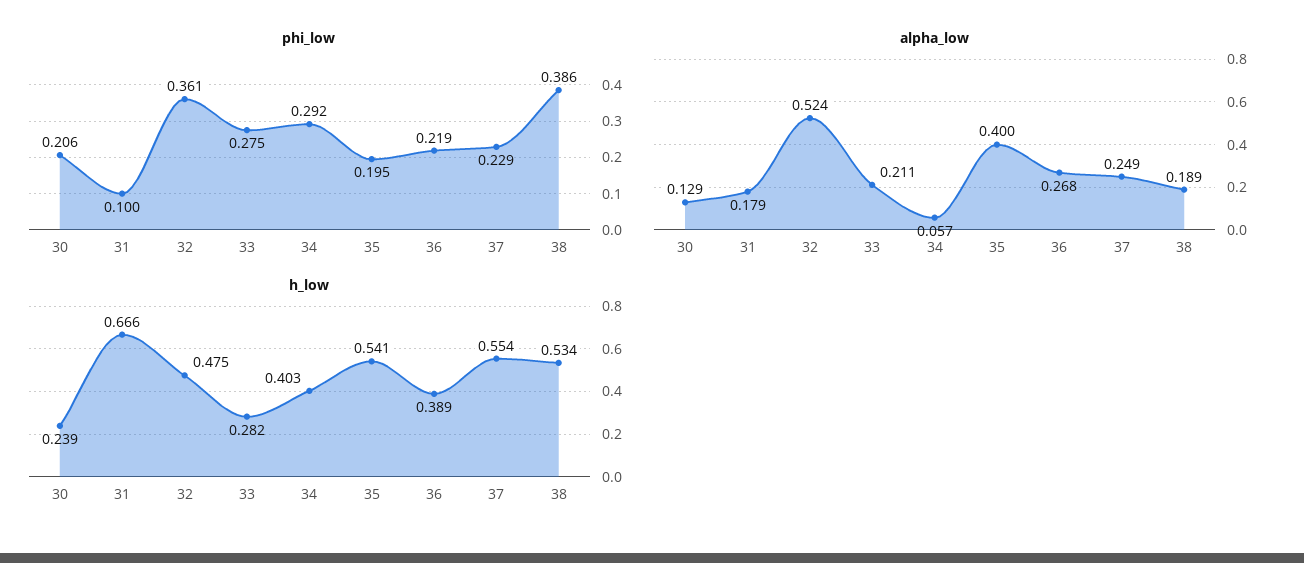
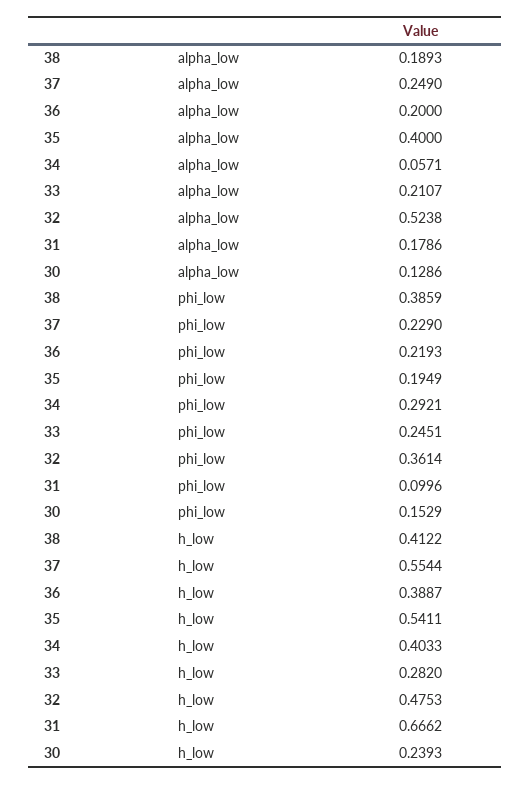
  {
    "phi_low": {
-     "30": 0.206,
+     "30": 0.1529,
      "31": 0.0996,
      "32": 0.3614,
-     "33": 0.275,
+     "33": 0.2451,
      "34": 0.2921,
      "35": 0.1949,
      "36": 0.2193,
      "37": 0.229,
      "38": 0.3859
    },
    "alpha_low": {
      "30": 0.1286,
      "31": 0.1786,
      "32": 0.5238,
      "33": 0.2107,
      "34": 0.0571,
      "35": 0.4,
-     "36": 0.268,
+     "36": 0.2,
      "37": 0.249,
      "38": 0.1893
    },
    "h_low": {
      "30": 0.2393,
      "31": 0.6662,
      "32": 0.4753,
      "33": 0.282,
      "34": 0.4033,
      "35": 0.5411,
      "36": 0.3887,
      "37": 0.5544,
-     "38": 0.534
+     "38": 0.4122
    }
  }

